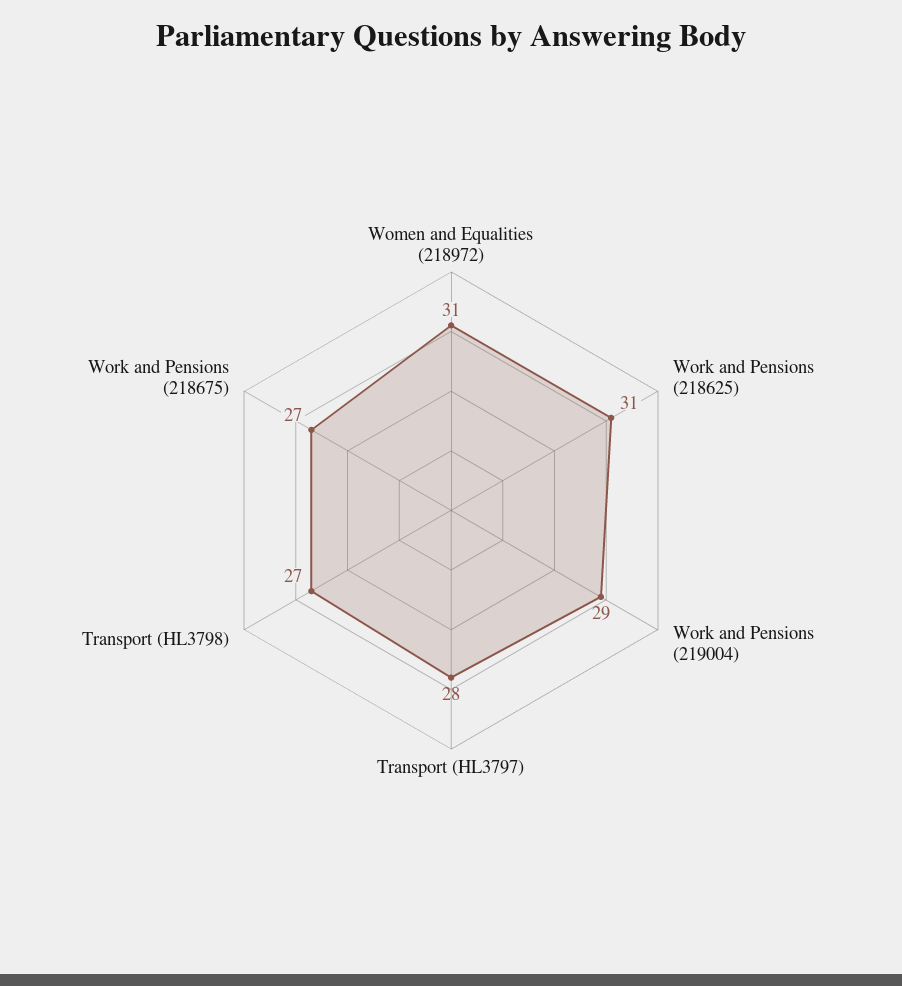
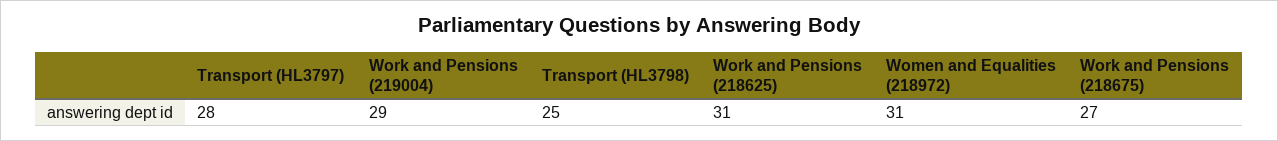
  {
    "Women and Equalities (218972)": 31,
    "Work and Pensions (218625)": 31,
    "Work and Pensions (219004)": 29,
    "Transport (HL3797)": 28,
-   "Transport (HL3798)": 27,
+   "Transport (HL3798)": 25,
    "Work and Pensions (218675)": 27
  }

